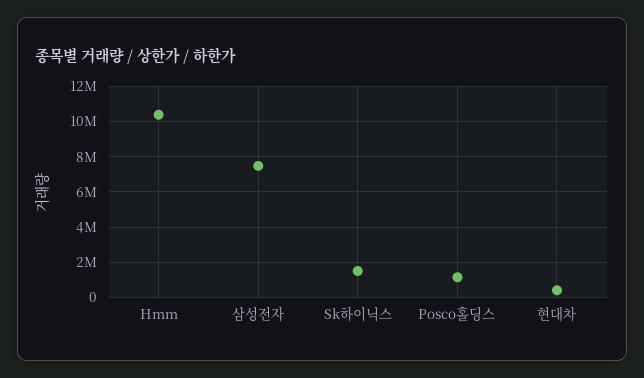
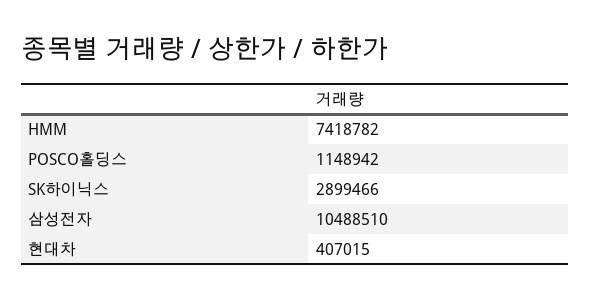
  {
-   "Hmm": 10500000,
+   "Hmm": 7418782,
-   "삼성전자": 7500000,
+   "삼성전자": 10488510,
-   "Sk하이닉스": 1500000,
+   "Sk하이닉스": 2899466,
    "Posco홀딩스": 1148942,
    "현대차": 407015
  }

